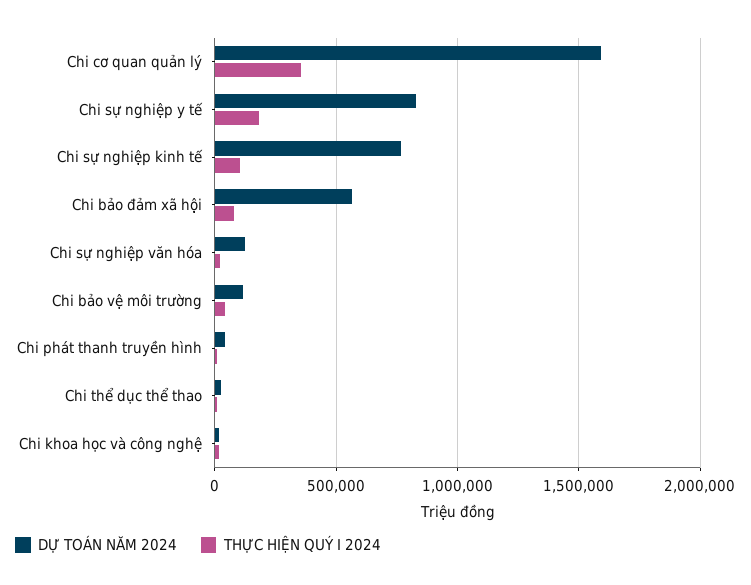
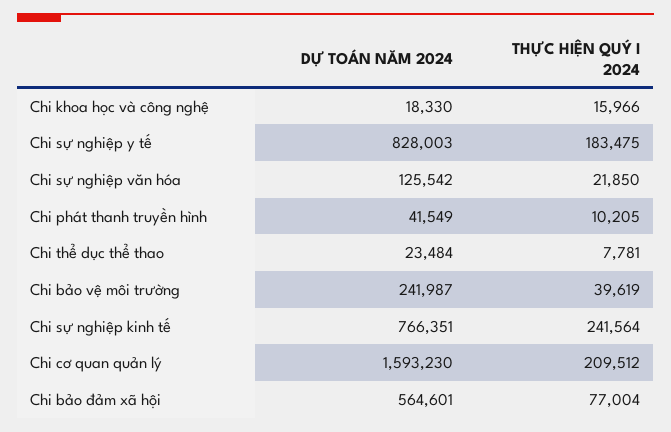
  {
    "DỰ TOÁN NĂM 2024": {
      "Chi cơ quan quản lý": 1593230,
      "Chi sự nghiệp y tế": 828003,
      "Chi sự nghiệp kinh tế": 766351,
      "Chi bảo đảm xã hội": 564601,
      "Chi sự nghiệp văn hóa": 125542,
-     "Chi bảo vệ môi trường": 100000,
+     "Chi bảo vệ môi trường": 241987,
      "Chi phát thanh truyền hình": 41549,
      "Chi thể dục thể thao": 23484,
      "Chi khoa học và công nghệ": 18330
    },
    "THỰC HIỆN QUÝ I 2024": {
-     "Chi cơ quan quản lý": 350000,
+     "Chi cơ quan quản lý": 209512,
      "Chi sự nghiệp y tế": 183475,
-     "Chi sự nghiệp kinh tế": 100000,
+     "Chi sự nghiệp kinh tế": 241564,
      "Chi bảo đảm xã hội": 77004,
      "Chi sự nghiệp văn hóa": 21850,
      "Chi bảo vệ môi trường": 39619,
      "Chi phát thanh truyền hình": 10205,
      "Chi thể dục thể thao": 7781,
      "Chi khoa học và công nghệ": 15966
    }
  }

